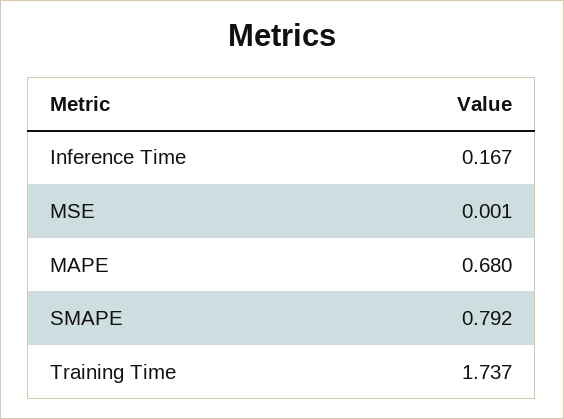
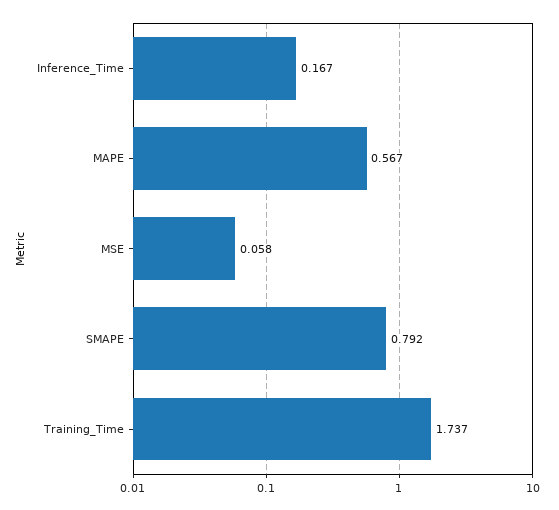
  {
    "Inference Time": 0.167,
-   "MSE": 0.001,
+   "MSE": 0.058,
-   "MAPE": 0.68,
+   "MAPE": 0.567,
    "SMAPE": 0.792,
    "Training Time": 1.737
  }

